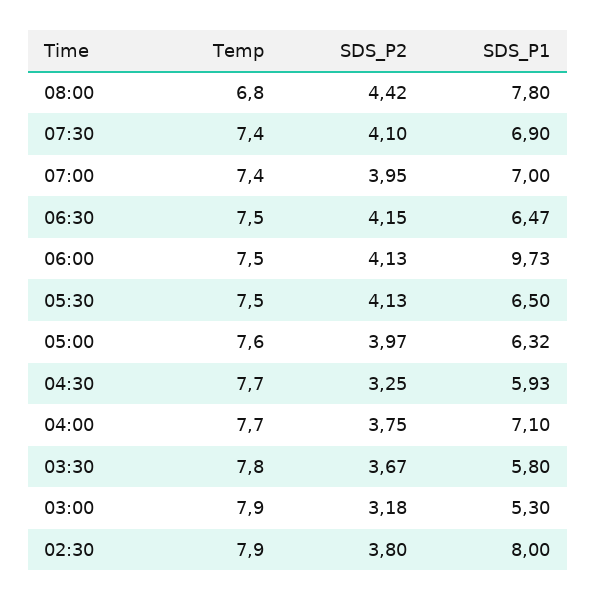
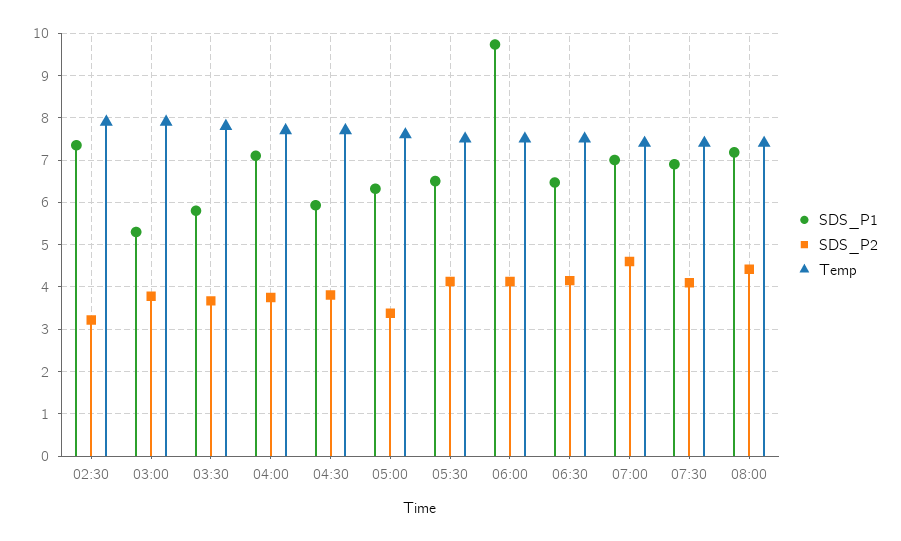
  {
    "Temp": {
-     "08:00": 6.8,
+     "08:00": 7.4,
      "07:30": 7.4,
      "07:00": 7.4,
      "06:30": 7.5,
      "06:00": 7.5,
      "05:30": 7.5,
      "05:00": 7.6,
      "04:30": 7.7,
      "04:00": 7.7,
      "03:30": 7.8,
      "03:00": 7.9,
      "02:30": 7.9
    },
    "SDS_P2": {
      "08:00": 4.42,
      "07:30": 4.1,
-     "07:00": 3.95,
+     "07:00": 4.6,
      "06:30": 4.15,
      "06:00": 4.13,
      "05:30": 4.13,
-     "05:00": 3.97,
+     "05:00": 3.4,
-     "04:30": 3.25,
+     "04:30": 3.8,
      "04:00": 3.75,
      "03:30": 3.67,
-     "03:00": 3.18,
+     "03:00": 3.8,
-     "02:30": 3.8
+     "02:30": 3.2
    },
    "SDS_P1": {
-     "08:00": 7.8,
+     "08:00": 7.2,
      "07:30": 6.9,
      "07:00": 7,
      "06:30": 6.47,
      "06:00": 9.73,
      "05:30": 6.5,
      "05:00": 6.32,
      "04:30": 5.93,
      "04:00": 7.1,
      "03:30": 5.8,
      "03:00": 5.3,
-     "02:30": 8
+     "02:30": 7.4
    }
  }

